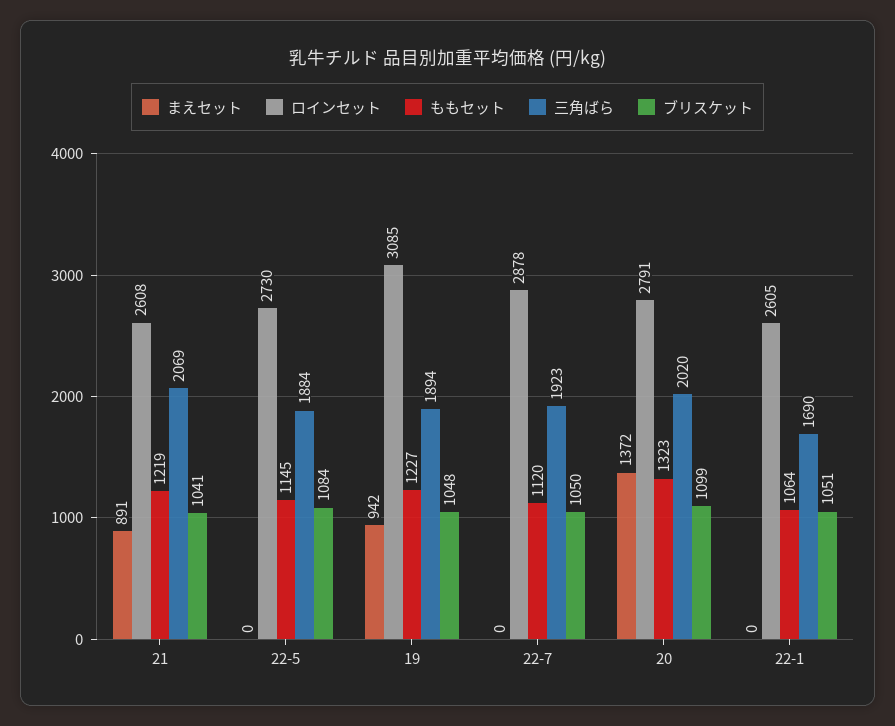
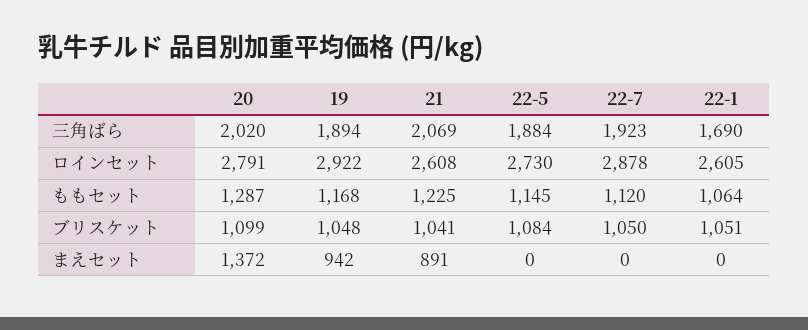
  {
    "まえセット": {
      "21": 891,
      "22-5": 0,
      "19": 942,
      "22-7": 0,
      "20": 1372,
      "22-1": 0
    },
    "ロインセット": {
      "21": 2608,
      "22-5": 2730,
-     "19": 3085,
+     "19": 2922,
      "22-7": 2878,
      "20": 2791,
      "22-1": 2605
    },
    "ももセット": {
-     "21": 1219,
+     "21": 1225,
      "22-5": 1145,
-     "19": 1227,
+     "19": 1168,
      "22-7": 1120,
-     "20": 1323,
+     "20": 1287,
      "22-1": 1064
    },
    "三角ばら": {
      "21": 2069,
      "22-5": 1884,
      "19": 1894,
      "22-7": 1923,
      "20": 2020,
      "22-1": 1690
    },
    "ブリスケット": {
      "21": 1041,
      "22-5": 1084,
      "19": 1048,
      "22-7": 1050,
      "20": 1099,
      "22-1": 1051
    }
  }

